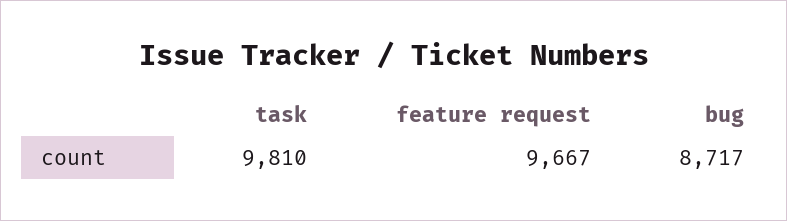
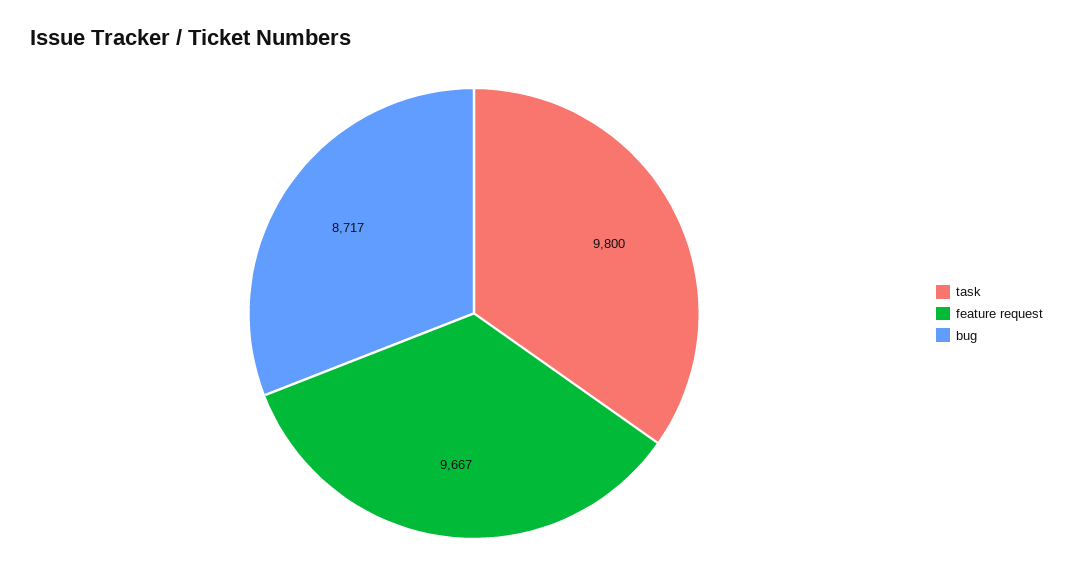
  {
-   "task": 9810,
+   "task": 9800,
    "feature request": 9667,
    "bug": 8717
  }

